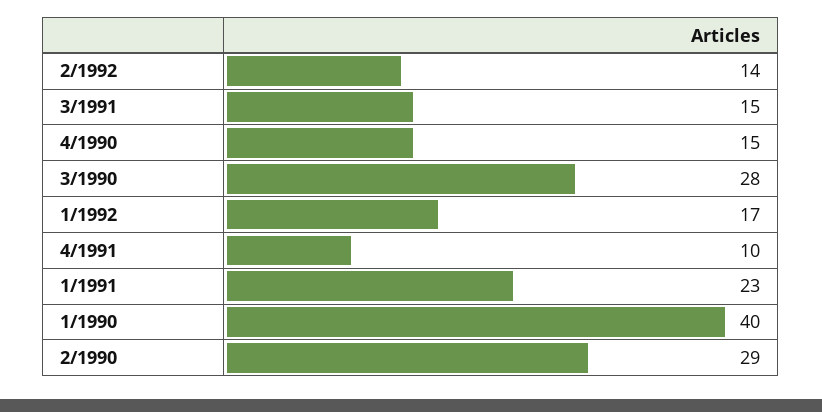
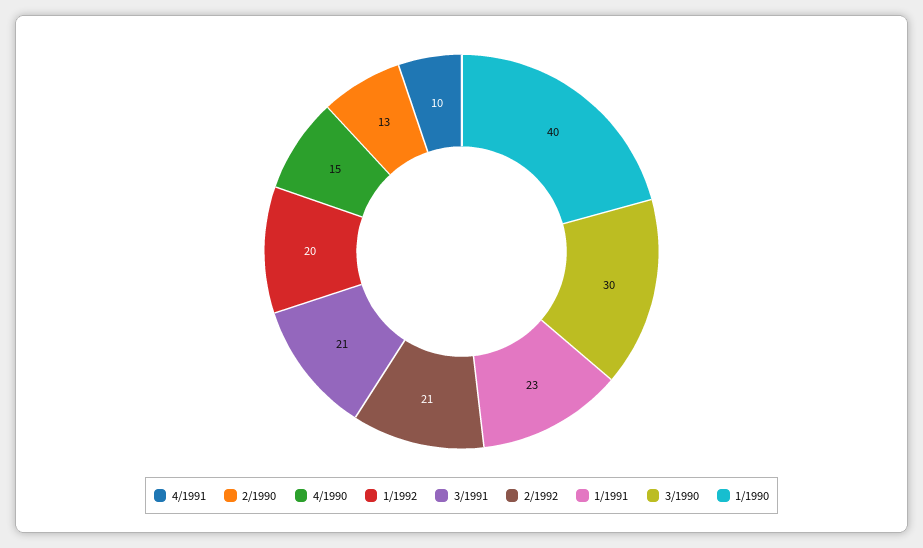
  {
-   "2/1992": 14,
+   "2/1992": 21,
-   "3/1991": 15,
+   "3/1991": 21,
    "4/1990": 15,
-   "3/1990": 28,
+   "3/1990": 30,
-   "1/1992": 17,
+   "1/1992": 20,
    "4/1991": 10,
    "1/1991": 23,
    "1/1990": 40,
-   "2/1990": 29
+   "2/1990": 13
  }

